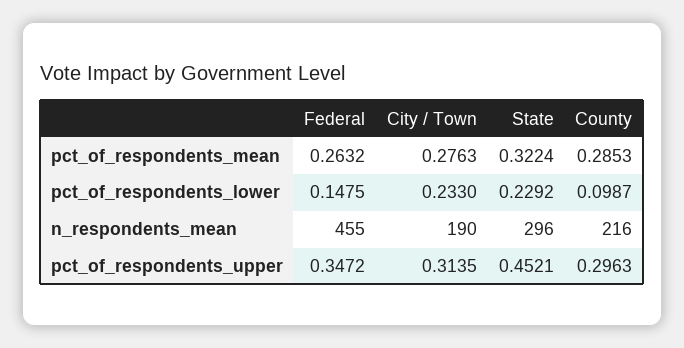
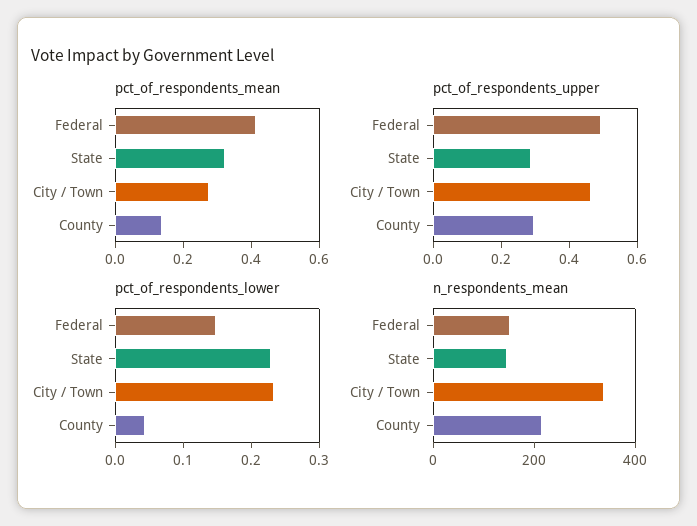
  {
    "pct_of_respondents_mean": {
-     "Federal": 0.2632,
+     "Federal": 0.4,
      "City / Town": 0.2763,
      "State": 0.3224,
-     "County": 0.2853
+     "County": 0.15
    },
    "pct_of_respondents_lower": {
      "Federal": 0.1475,
      "City / Town": 0.233,
      "State": 0.2292,
-     "County": 0.0987
+     "County": 0.04
    },
    "n_respondents_mean": {
-     "Federal": 455,
+     "Federal": 150,
-     "City / Town": 190,
+     "City / Town": 350,
-     "State": 296,
+     "State": 150,
      "County": 216
    },
    "pct_of_respondents_upper": {
-     "Federal": 0.3472,
+     "Federal": 0.5,
-     "City / Town": 0.3135,
+     "City / Town": 0.45,
-     "State": 0.4521,
+     "State": 0.3,
      "County": 0.2963
    }
  }

